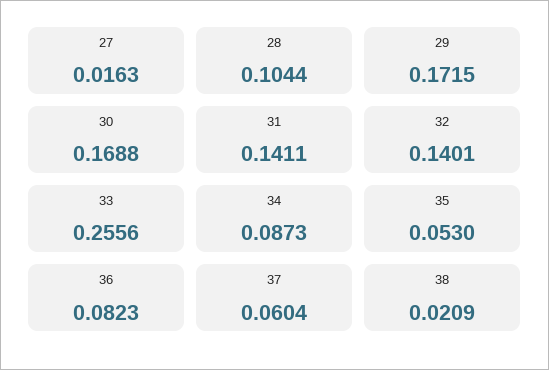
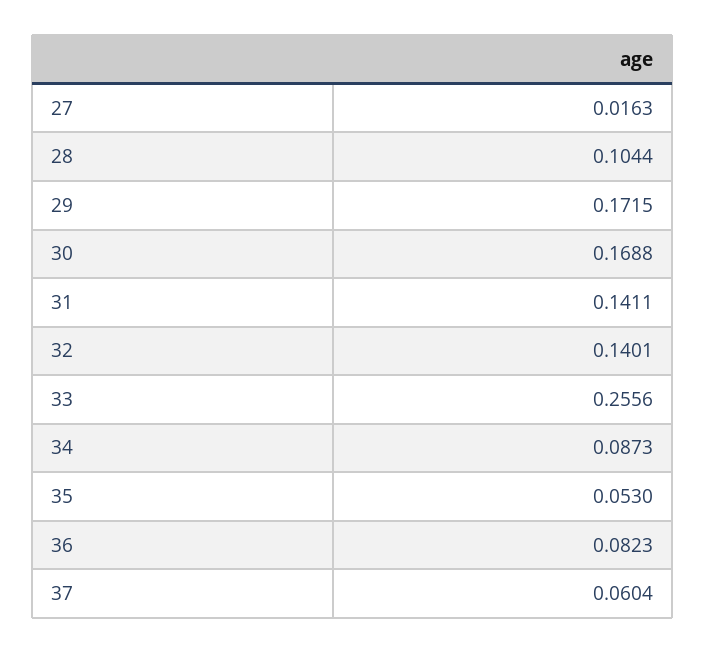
  {
    "27": 0.0163,
    "28": 0.1044,
    "29": 0.1715,
    "30": 0.1688,
    "31": 0.1411,
    "32": 0.1401,
    "33": 0.2556,
    "34": 0.0873,
    "35": 0.053,
    "36": 0.0823,
-   "37": 0.0604,
+   "37": 0.0604
-   "38": 0.0209
  }

